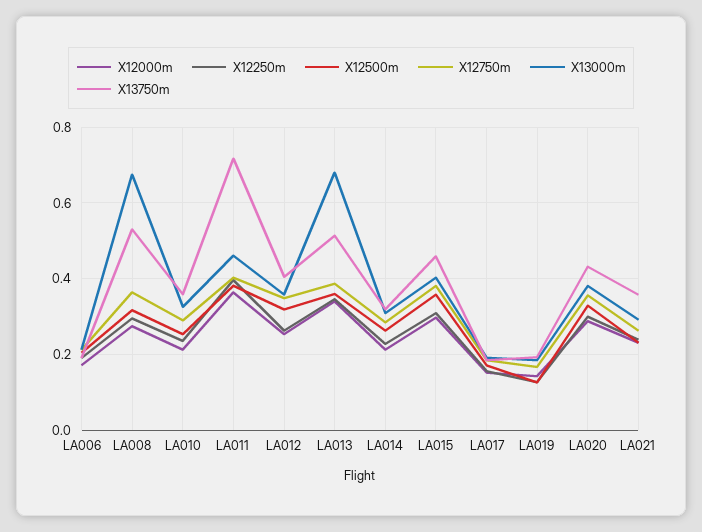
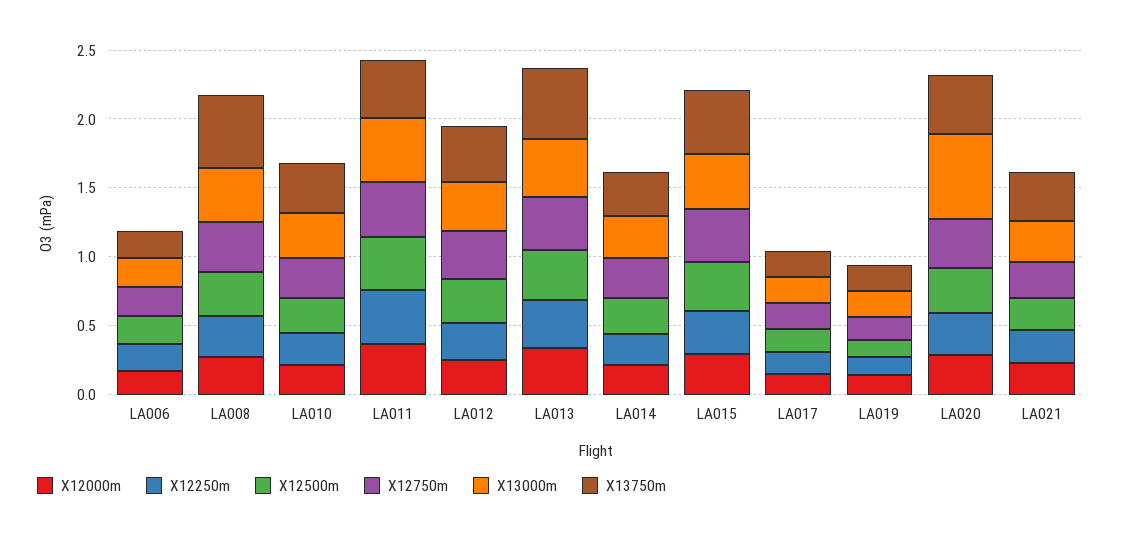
  {
    "X12000m": {
      "LA006": 0.18,
      "LA008": 0.28,
      "LA010": 0.22,
      "LA011": 0.36,
      "LA012": 0.26,
      "LA013": 0.34,
      "LA014": 0.22,
      "LA015": 0.3,
      "LA017": 0.16,
      "LA019": 0.14,
      "LA020": 0.28,
      "LA021": 0.24
    },
    "X12250m": {
      "LA006": 0.2,
      "LA008": 0.3,
      "LA010": 0.24,
      "LA011": 0.4,
      "LA012": 0.26,
      "LA013": 0.34,
      "LA014": 0.22,
      "LA015": 0.3,
      "LA017": 0.16,
      "LA019": 0.12,
      "LA020": 0.3,
      "LA021": 0.24
    },
    "X12500m": {
      "LA006": 0.2,
      "LA008": 0.32,
      "LA010": 0.26,
      "LA011": 0.38,
      "LA012": 0.32,
      "LA013": 0.36,
      "LA014": 0.26,
      "LA015": 0.36,
      "LA017": 0.18,
      "LA019": 0.12,
      "LA020": 0.32,
      "LA021": 0.24
    },
    "X12750m": {
      "LA006": 0.22,
      "LA008": 0.36,
      "LA010": 0.3,
      "LA011": 0.4,
      "LA012": 0.34,
      "LA013": 0.38,
      "LA014": 0.28,
      "LA015": 0.38,
      "LA017": 0.18,
      "LA019": 0.16,
      "LA020": 0.36,
      "LA021": 0.26
    },
    "X13000m": {
      "LA006": 0.22,
-     "LA008": 0.68,
+     "LA008": 0.4,
      "LA010": 0.32,
      "LA011": 0.46,
      "LA012": 0.36,
-     "LA013": 0.68,
+     "LA013": 0.4,
      "LA014": 0.3,
      "LA015": 0.4,
      "LA017": 0.2,
      "LA019": 0.18,
-     "LA020": 0.38,
+     "LA020": 0.6,
      "LA021": 0.3
    },
    "X13750m": {
      "LA006": 0.2,
      "LA008": 0.54,
      "LA010": 0.36,
-     "LA011": 0.72,
+     "LA011": 0.4,
      "LA012": 0.4,
      "LA013": 0.52,
      "LA014": 0.32,
      "LA015": 0.46,
      "LA017": 0.18,
      "LA019": 0.2,
      "LA020": 0.44,
      "LA021": 0.36
    }
  }

